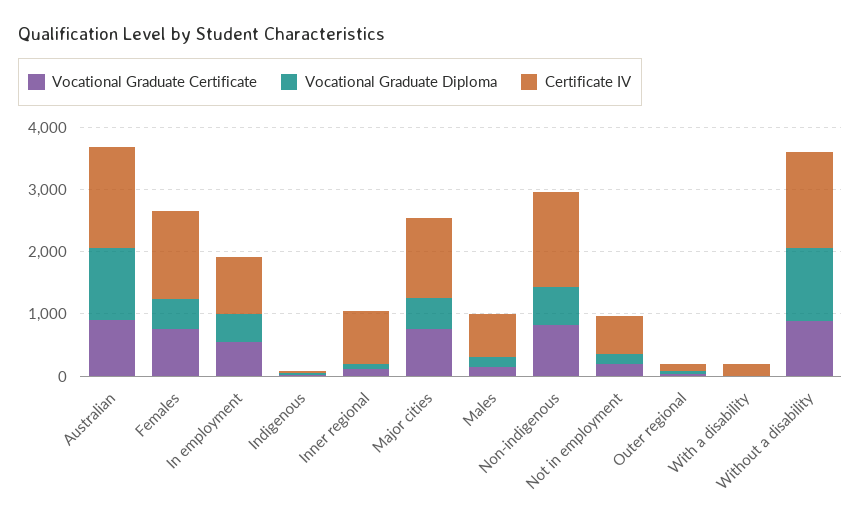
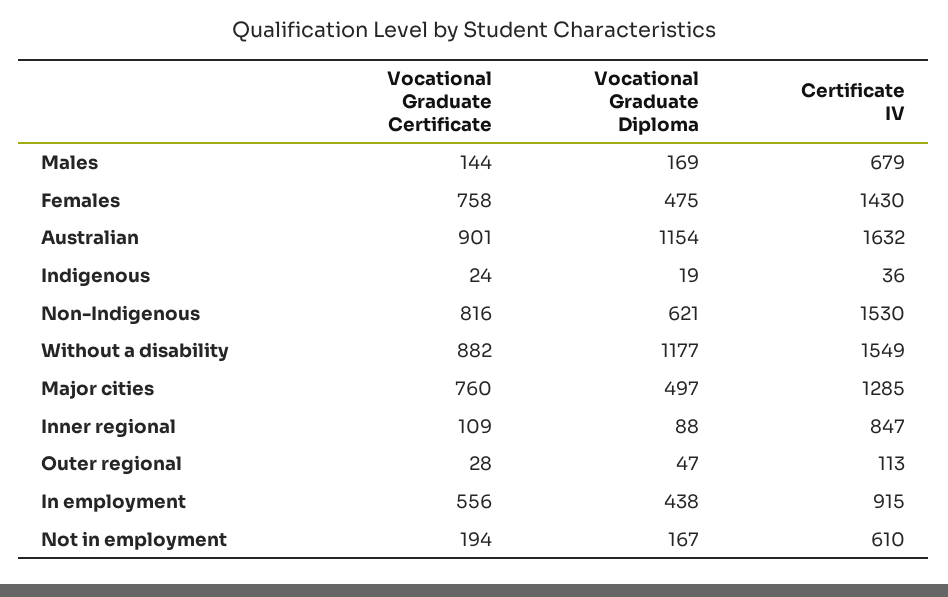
  {
    "Vocational Graduate Certificate": {
      "Australian": 901,
      "Females": 758,
      "In employment": 556,
      "Indigenous": 24,
      "Inner regional": 109,
      "Major cities": 760,
      "Males": 144,
      "Non-indigenous": 816,
      "Not in employment": 194,
      "Outer regional": 28,
-     "With a disability": 0,
      "Without a disability": 882
    },
    "Vocational Graduate Diploma": {
      "Australian": 1154,
      "Females": 475,
      "In employment": 438,
      "Indigenous": 19,
      "Inner regional": 88,
      "Major cities": 497,
      "Males": 169,
      "Non-indigenous": 621,
      "Not in employment": 167,
      "Outer regional": 47,
-     "With a disability": 0,
      "Without a disability": 1177
    },
    "Certificate IV": {
      "Australian": 1632,
      "Females": 1430,
      "In employment": 915,
      "Indigenous": 36,
      "Inner regional": 847,
      "Major cities": 1285,
      "Males": 679,
      "Non-indigenous": 1530,
      "Not in employment": 610,
      "Outer regional": 113,
-     "With a disability": 200,
      "Without a disability": 1549
    }
  }

